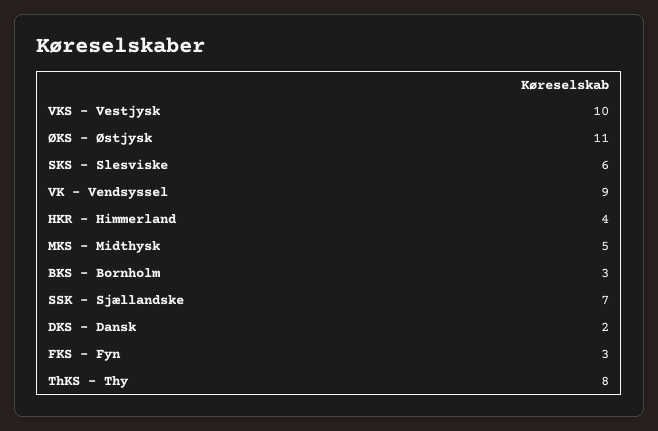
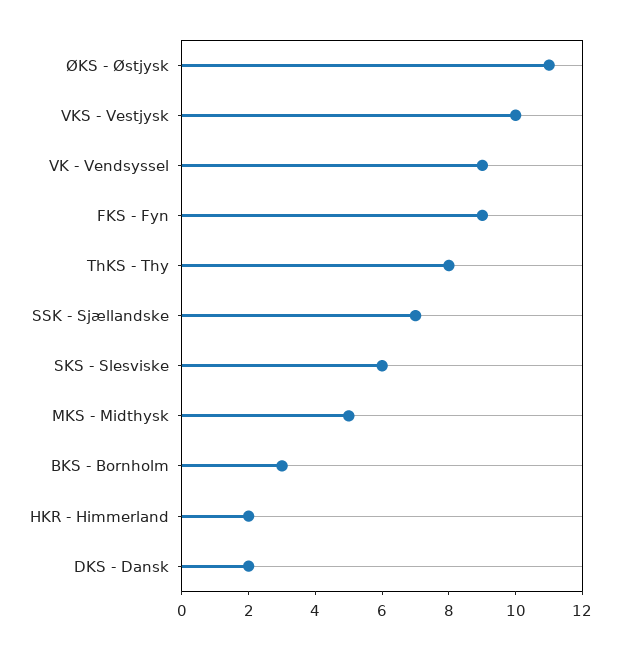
  {
    "VKS - Vestjysk": 10,
    "ØKS - Østjysk": 11,
    "SKS - Slesviske": 6,
    "VK - Vendsyssel": 9,
-   "HKR - Himmerland": 4,
+   "HKR - Himmerland": 2,
    "MKS - Midthysk": 5,
    "BKS - Bornholm": 3,
    "SSK - Sjællandske": 7,
    "DKS - Dansk": 2,
-   "FKS - Fyn": 3,
+   "FKS - Fyn": 9,
    "ThKS - Thy": 8
  }

